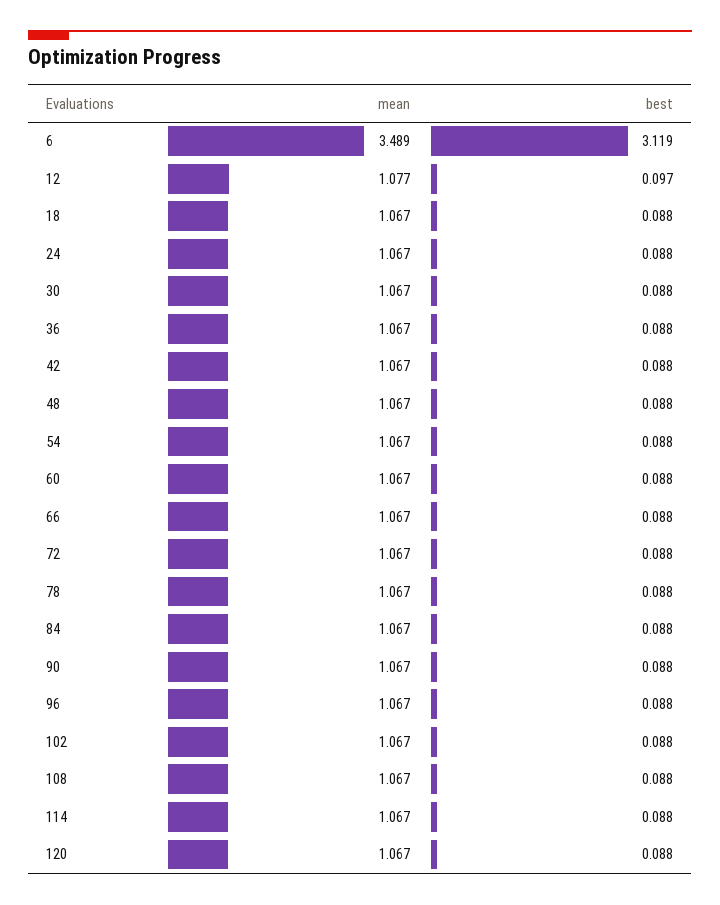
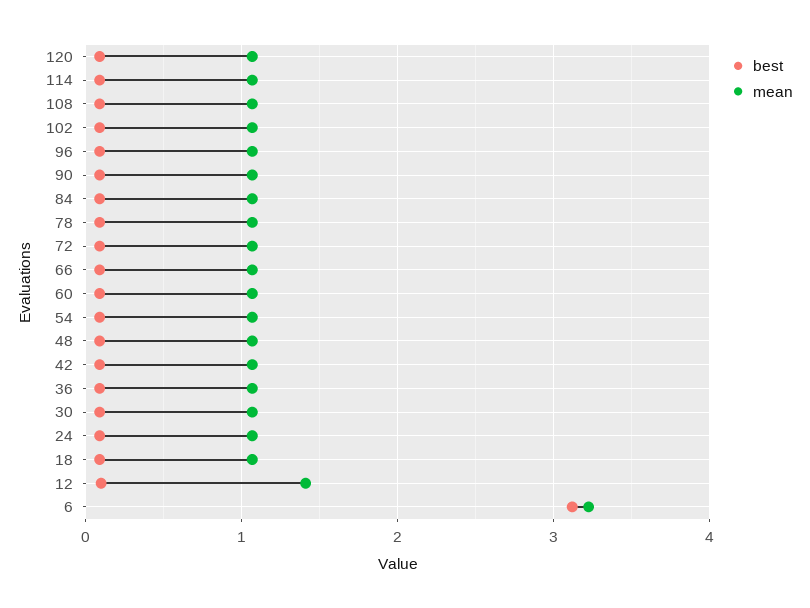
  {
    "mean": {
-     "6": 3.489,
+     "6": 3.2,
-     "12": 1.077,
+     "12": 1.4,
      "18": 1.067,
      "24": 1.067,
      "30": 1.067,
      "36": 1.067,
      "42": 1.067,
      "48": 1.067,
      "54": 1.067,
      "60": 1.067,
      "66": 1.067,
      "72": 1.067,
      "78": 1.067,
      "84": 1.067,
      "90": 1.067,
      "96": 1.067,
      "102": 1.067,
      "108": 1.067,
      "114": 1.067,
      "120": 1.067
    },
    "best": {
      "6": 3.119,
      "12": 0.097,
      "18": 0.088,
      "24": 0.088,
      "30": 0.088,
      "36": 0.088,
      "42": 0.088,
      "48": 0.088,
      "54": 0.088,
      "60": 0.088,
      "66": 0.088,
      "72": 0.088,
      "78": 0.088,
      "84": 0.088,
      "90": 0.088,
      "96": 0.088,
      "102": 0.088,
      "108": 0.088,
      "114": 0.088,
      "120": 0.088
    }
  }

